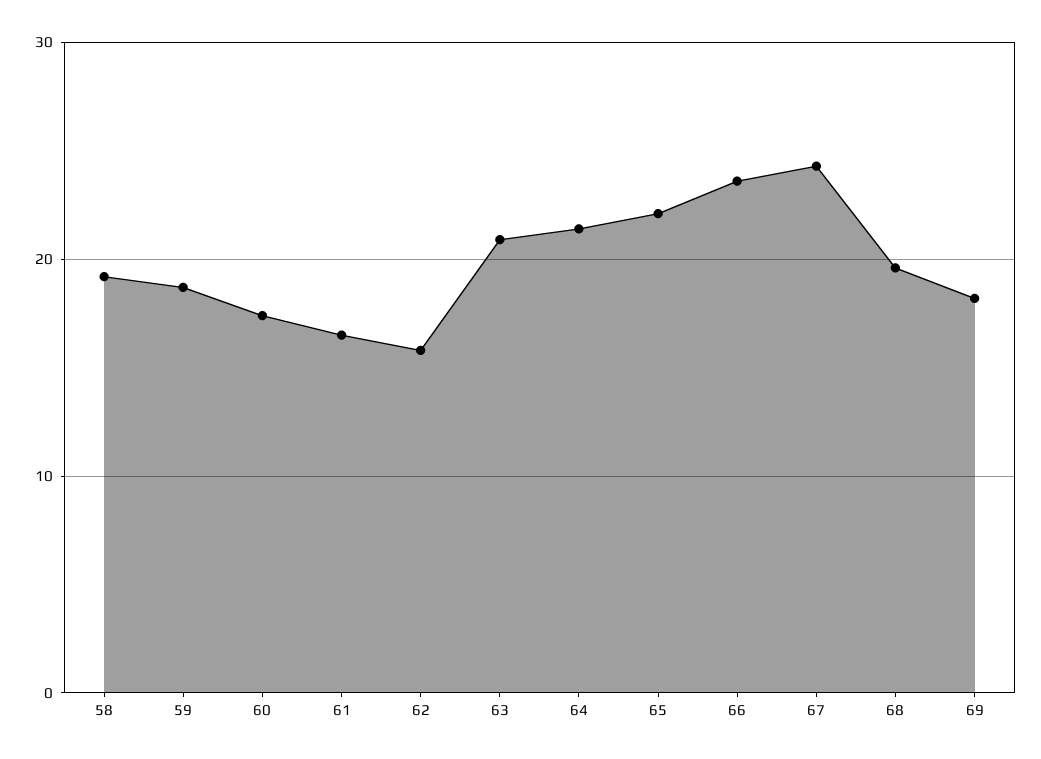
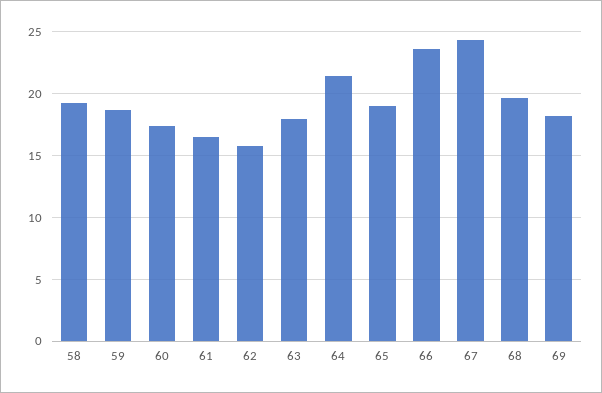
  {
    "58": 19,
    "59": 18.5,
    "60": 17.5,
    "61": 16.5,
    "62": 16,
-   "63": 21,
+   "63": 18,
    "64": 21.5,
-   "65": 22,
+   "65": 19,
    "66": 23.5,
    "67": 24.5,
    "68": 19.5,
    "69": 18
  }

